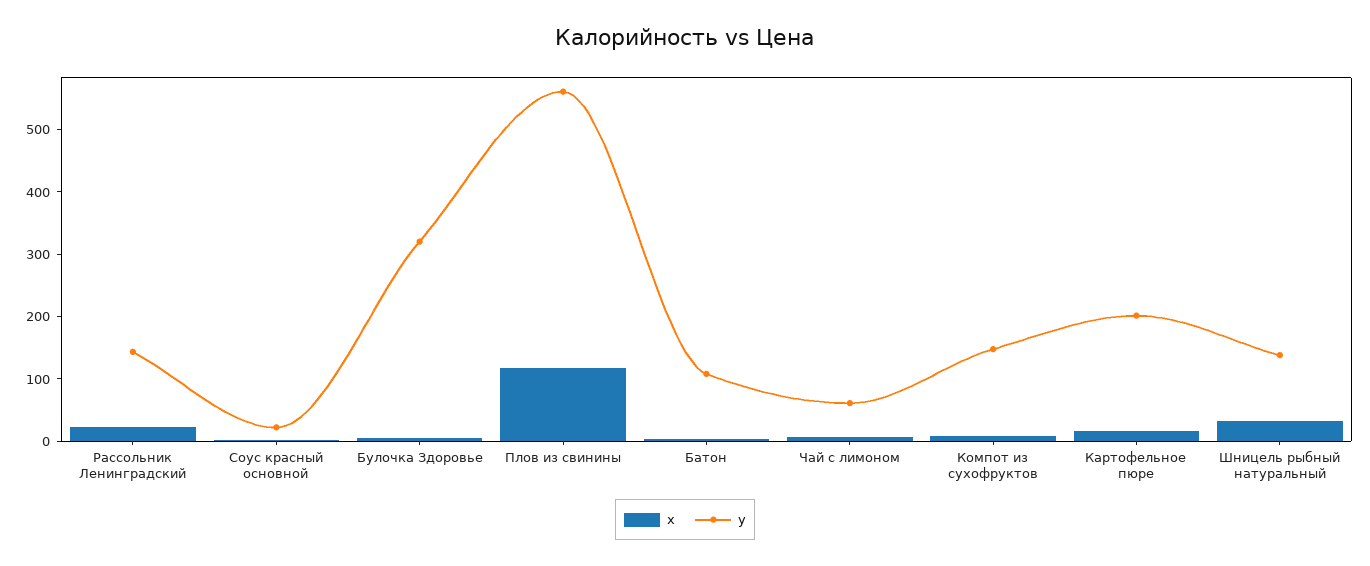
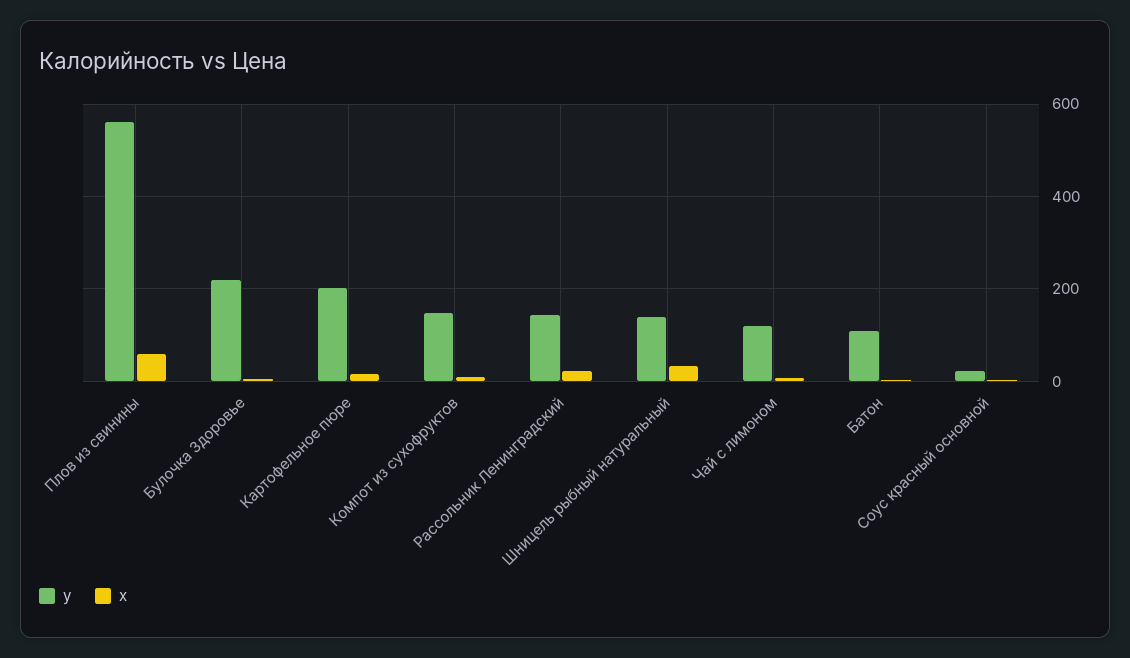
  {
    "x": {
      "Рассольник Ленинградский": 20,
      "Соус красный основной": 0,
      "Булочка Здоровье": 0,
-     "Плов из свинины": 120,
+     "Плов из свинины": 60,
      "Батон": 0,
      "Чай с лимоном": 0,
      "Компот из сухофруктов": 0,
      "Картофельное пюре": 20,
      "Шницель рыбный натуральный": 40
    },
    "y": {
      "Рассольник Ленинградский": 140,
      "Соус красный основной": 20,
-     "Булочка Здоровье": 320,
+     "Булочка Здоровье": 220,
      "Плов из свинины": 560,
      "Батон": 100,
-     "Чай с лимоном": 60,
+     "Чай с лимоном": 120,
      "Компот из сухофруктов": 140,
      "Картофельное пюре": 200,
      "Шницель рыбный натуральный": 140
    }
  }

